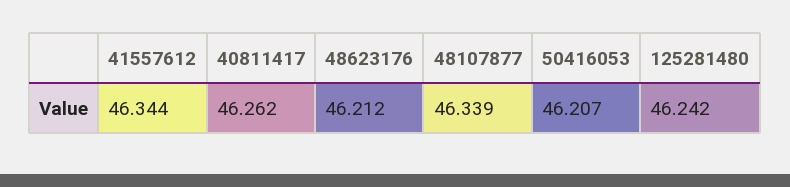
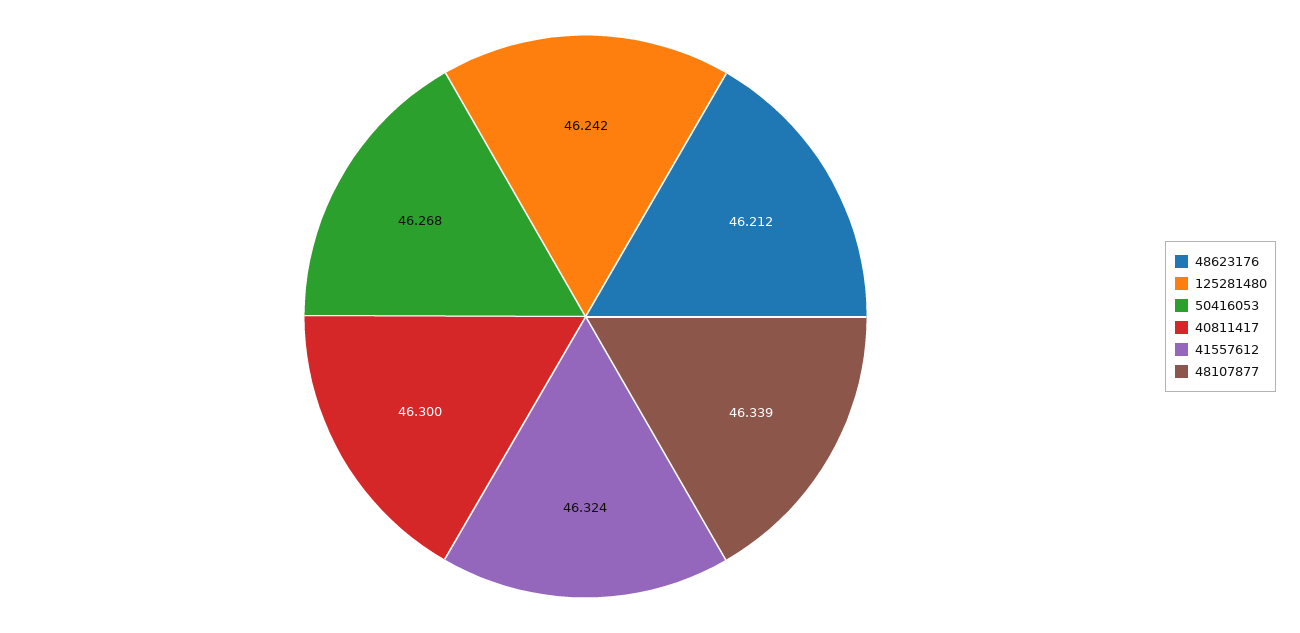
  {
-   "41557612": 46.344,
+   "41557612": 46.324,
-   "40811417": 46.262,
+   "40811417": 46.3,
    "48623176": 46.212,
    "48107877": 46.339,
-   "50416053": 46.207,
+   "50416053": 46.268,
    "125281480": 46.242
  }

